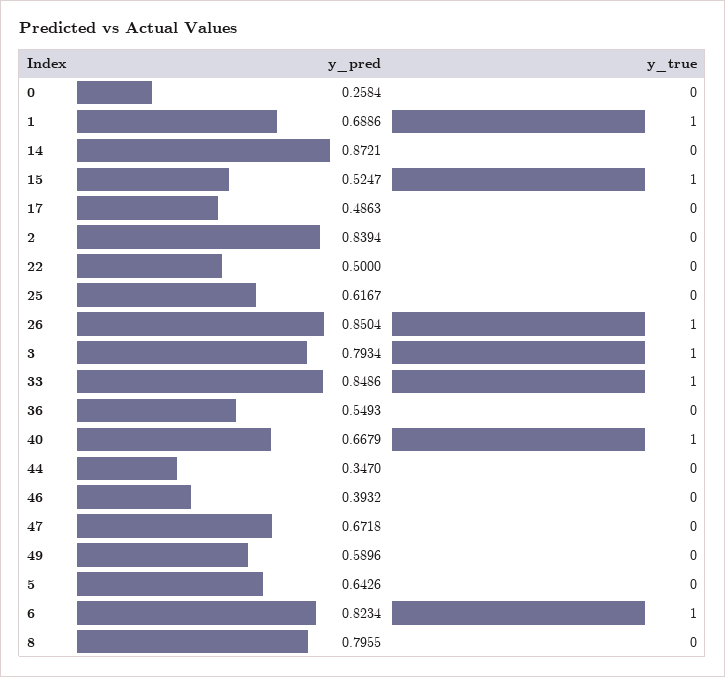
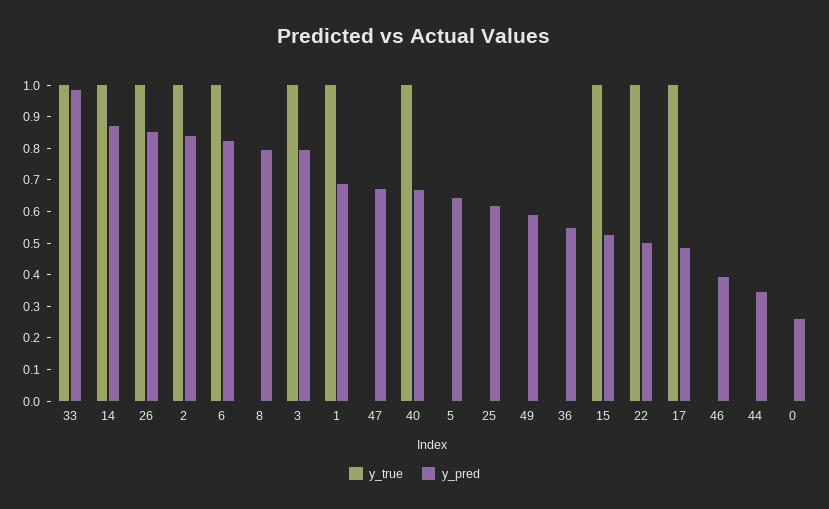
  {
    "y_pred": {
      "0": 0.2584,
      "1": 0.6886,
      "14": 0.8721,
      "15": 0.5247,
      "17": 0.4863,
      "2": 0.8394,
      "22": 0.5,
      "25": 0.6167,
      "26": 0.8504,
      "3": 0.7934,
-     "33": 0.8486,
+     "33": 1,
      "36": 0.5493,
      "40": 0.6679,
      "44": 0.347,
      "46": 0.3932,
      "47": 0.6718,
      "49": 0.5896,
      "5": 0.6426,
      "6": 0.8234,
      "8": 0.7955
    },
    "y_true": {
      "0": 0,
      "1": 1,
-     "14": 0,
+     "14": 1,
      "15": 1,
-     "17": 0,
+     "17": 1,
-     "2": 0,
+     "2": 1,
-     "22": 0,
+     "22": 1,
      "25": 0,
      "26": 1,
      "3": 1,
      "33": 1,
      "36": 0,
      "40": 1,
      "44": 0,
      "46": 0,
      "47": 0,
      "49": 0,
      "5": 0,
      "6": 1,
      "8": 0
    }
  }

